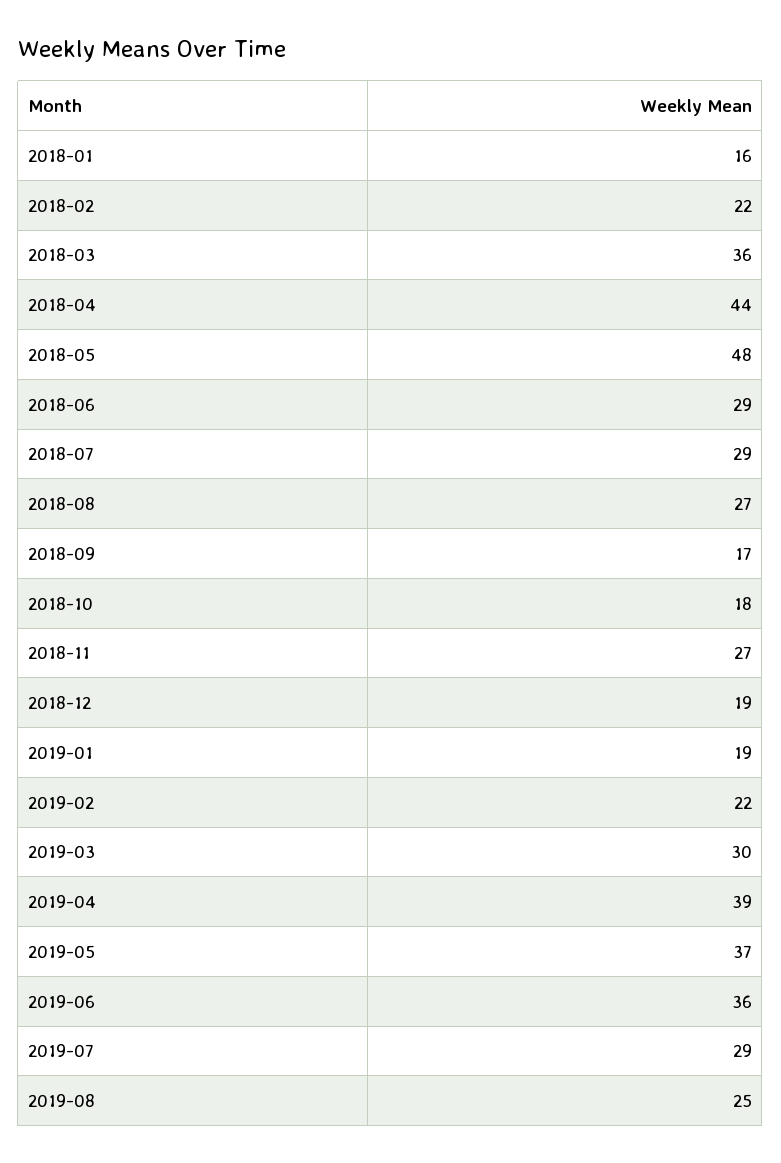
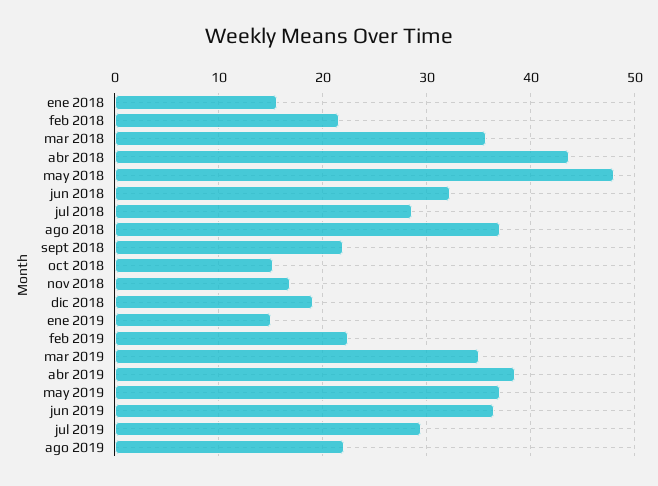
  {
    "2018-01": 16,
    "2018-02": 22,
    "2018-03": 36,
    "2018-04": 44,
    "2018-05": 48,
-   "2018-06": 29,
+   "2018-06": 32,
    "2018-07": 29,
-   "2018-08": 27,
+   "2018-08": 37,
-   "2018-09": 17,
+   "2018-09": 22,
-   "2018-10": 18,
+   "2018-10": 15,
-   "2018-11": 27,
+   "2018-11": 17,
    "2018-12": 19,
-   "2019-01": 19,
+   "2019-01": 15,
    "2019-02": 22,
-   "2019-03": 30,
+   "2019-03": 35,
    "2019-04": 39,
    "2019-05": 37,
    "2019-06": 36,
    "2019-07": 29,
-   "2019-08": 25
+   "2019-08": 22
  }

